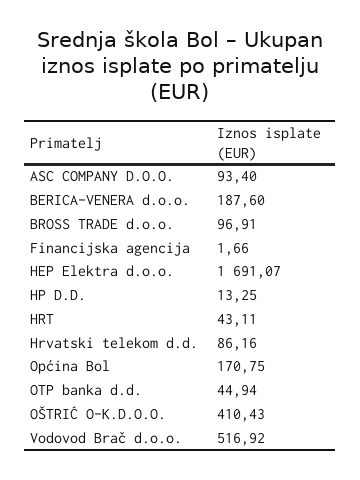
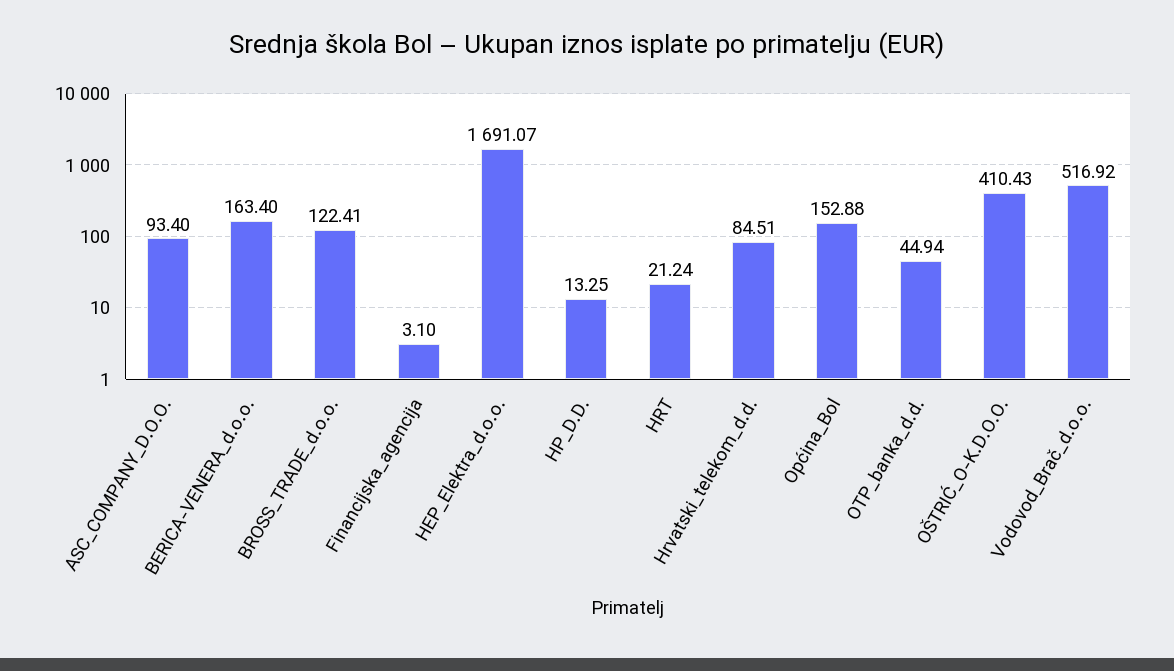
  {
    "ASC COMPANY D.O.O.": 93.4,
-   "BERICA-VENERA d.o.o.": 187.6,
+   "BERICA-VENERA d.o.o.": 163.4,
-   "BROSS TRADE d.o.o.": 96.91,
+   "BROSS TRADE d.o.o.": 122.41,
-   "Financijska agencija": 1.66,
+   "Financijska agencija": 3.1,
    "HEP Elektra d.o.o.": 1691.07,
    "HP D.D.": 13.25,
-   "HRT": 43.11,
+   "HRT": 21.24,
-   "Hrvatski telekom d.d.": 86.16,
+   "Hrvatski telekom d.d.": 84.51,
-   "Općina Bol": 170.75,
+   "Općina Bol": 152.88,
    "OTP banka d.d.": 44.94,
    "OŠTRIĆ O-K.D.O.O.": 410.43,
    "Vodovod Brač d.o.o.": 516.92
  }

